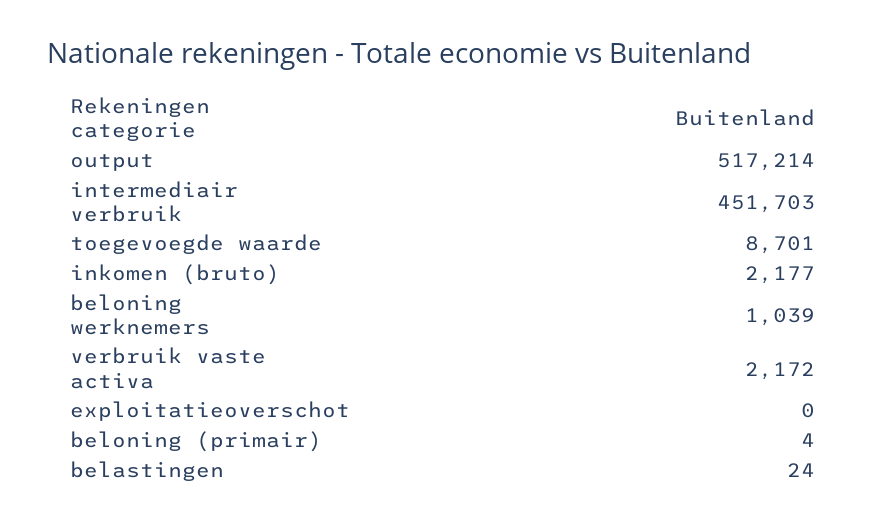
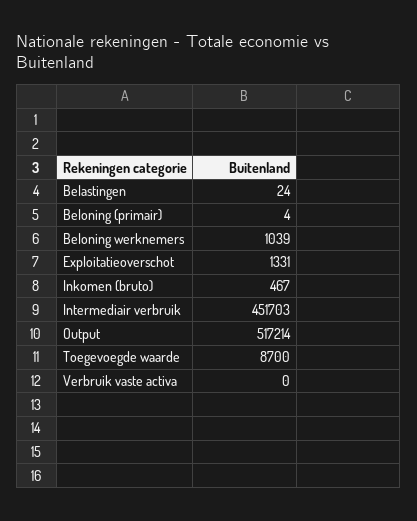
  {
    "output": 517214,
    "intermediair verbruik": 451703,
-   "toegevoegde waarde": 8701,
+   "toegevoegde waarde": 8700,
-   "inkomen (bruto)": 2177,
+   "inkomen (bruto)": 467,
    "beloning werknemers": 1039,
-   "verbruik vaste activa": 2172,
+   "verbruik vaste activa": 0,
-   "exploitatieoverschot": 0,
+   "exploitatieoverschot": 1331,
    "beloning (primair)": 4,
    "belastingen": 24
  }

